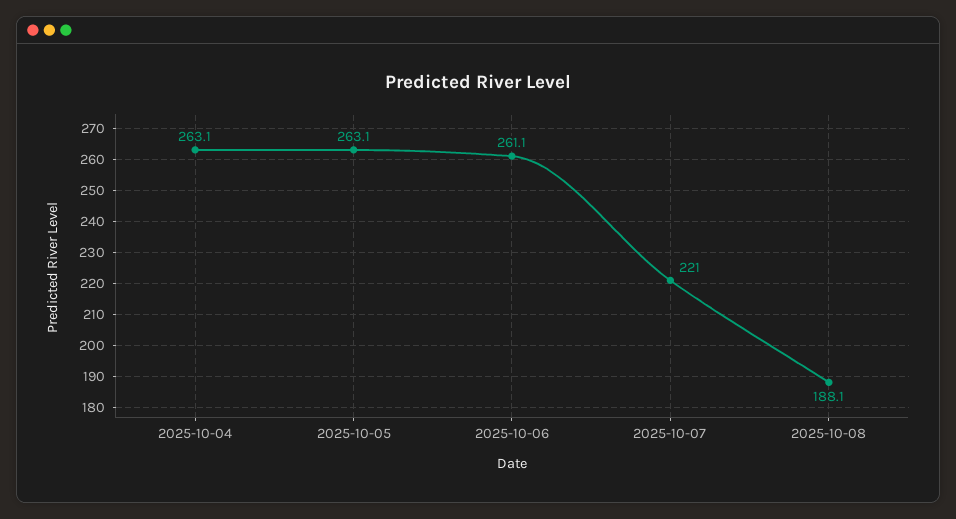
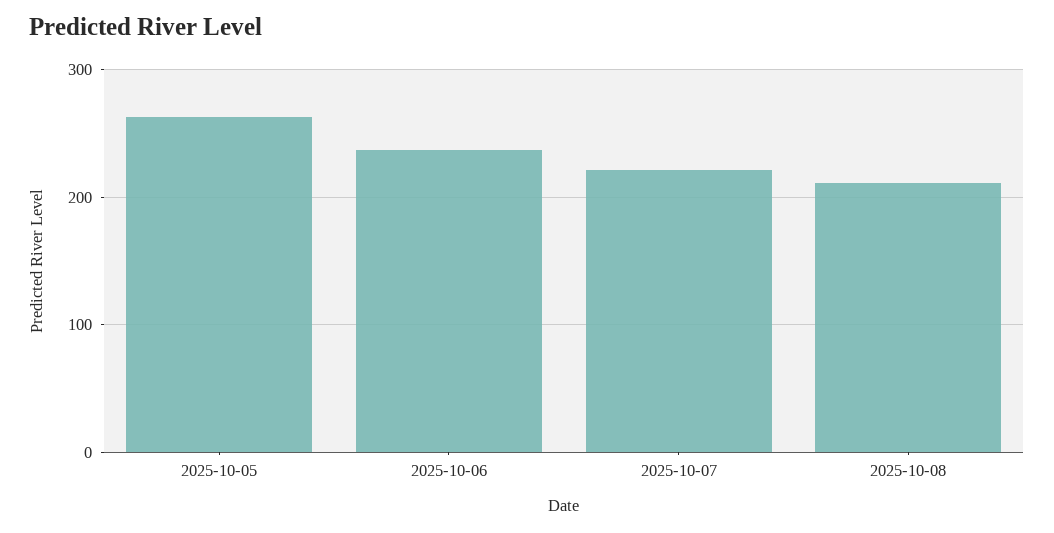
  {
-   "2025-10-04": 263.1,
    "2025-10-05": 263.1,
-   "2025-10-06": 261.1,
+   "2025-10-06": 240,
    "2025-10-07": 221,
-   "2025-10-08": 188.1
+   "2025-10-08": 210
  }

